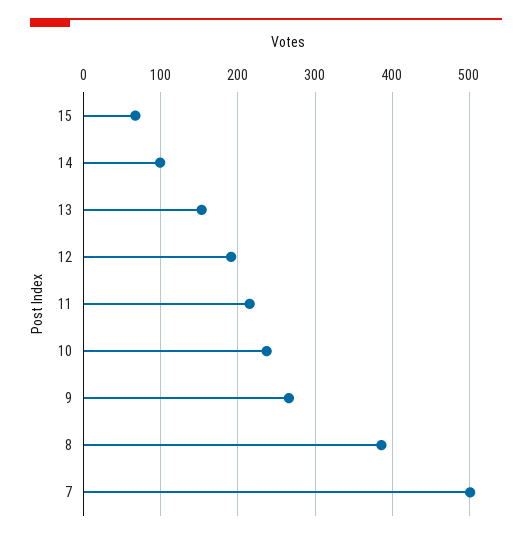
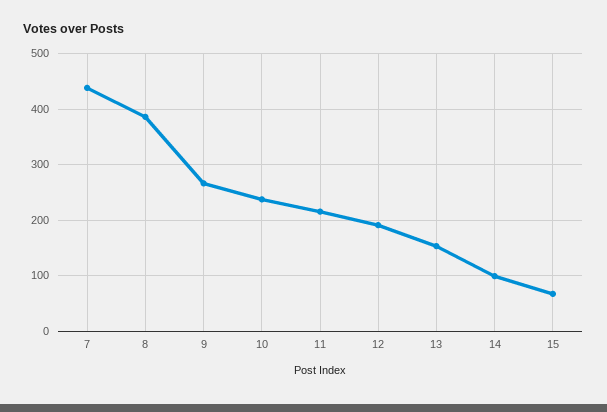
  {
    "15": 70,
    "14": 100,
    "13": 150,
    "12": 190,
    "11": 220,
    "10": 240,
    "9": 270,
    "8": 390,
-   "7": 500
+   "7": 440
  }

